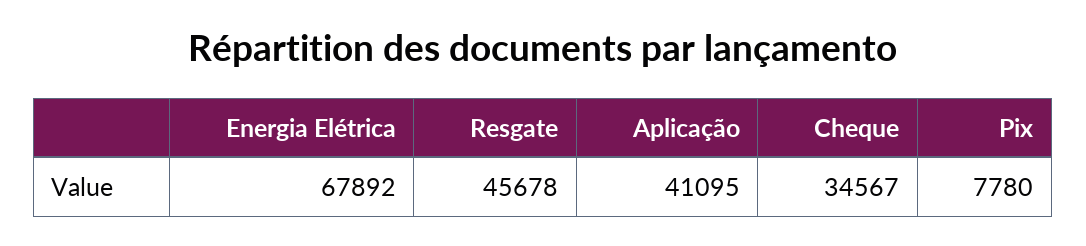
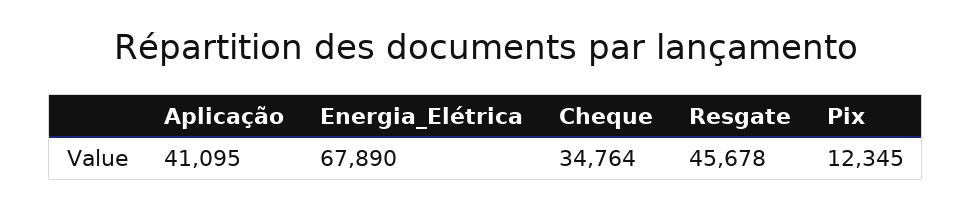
  {
-   "Energia Elétrica": 67892,
+   "Energia Elétrica": 67890,
    "Resgate": 45678,
    "Aplicação": 41095,
-   "Cheque": 34567,
+   "Cheque": 34764,
-   "Pix": 7780
+   "Pix": 12345
  }

